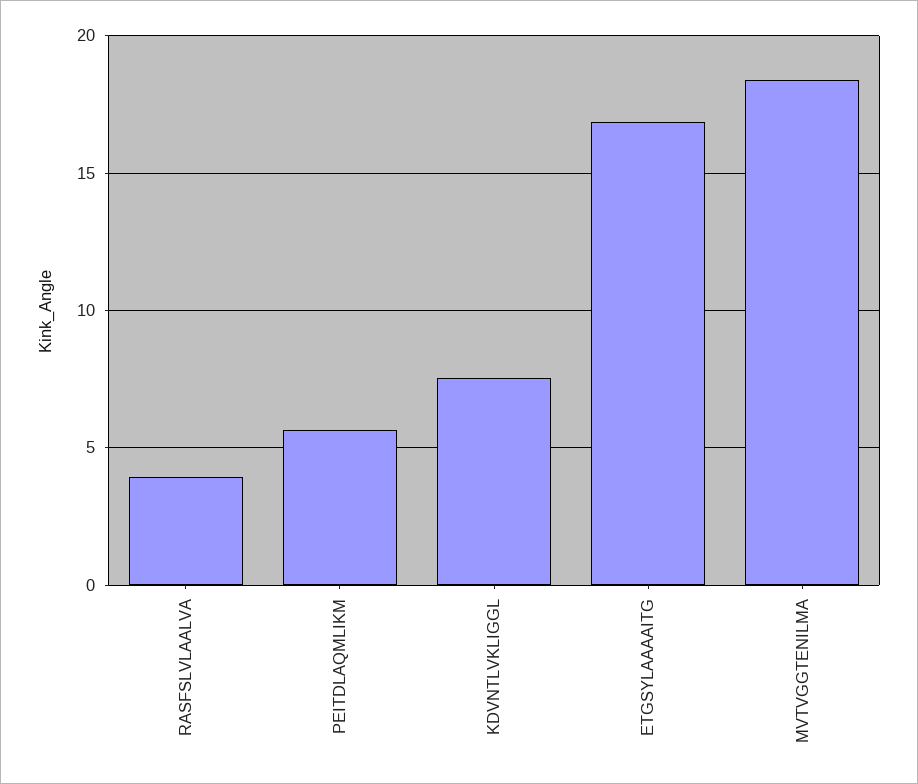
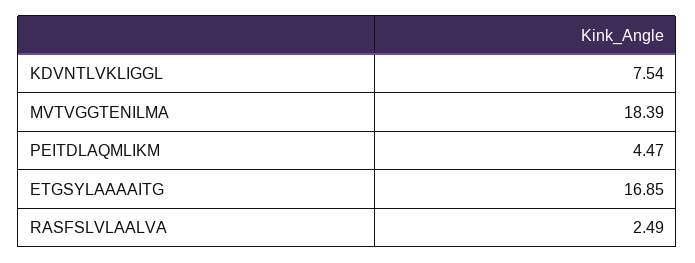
  {
-   "RASFSLVLAALVA": 4,
+   "RASFSLVLAALVA": 2.49,
-   "PEITDLAQMLIKM": 5.5,
+   "PEITDLAQMLIKM": 4.47,
    "KDVNTLVKLIGGL": 7.54,
    "ETGSYLAAAAITG": 16.85,
    "MVTVGGTENILMA": 18.39
  }

